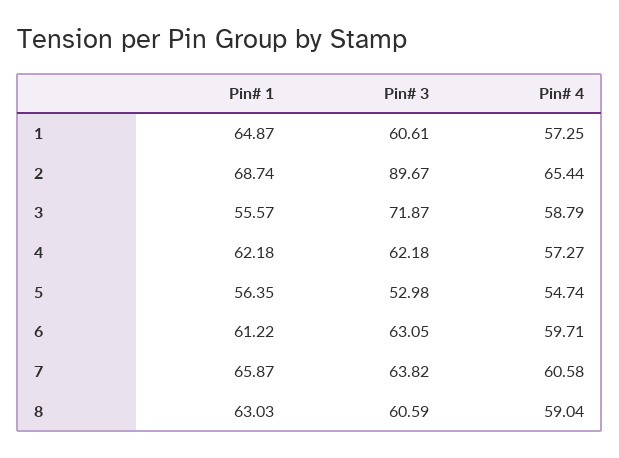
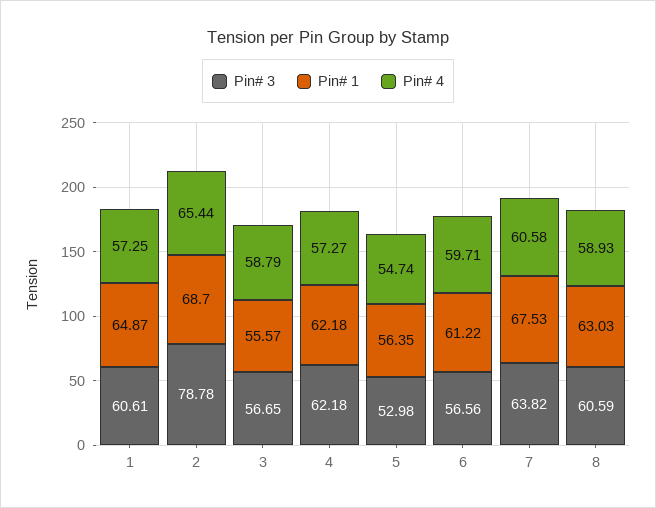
  {
    "Pin# 1": {
      "1": 64.87,
-     "2": 68.74,
+     "2": 68.7,
      "3": 55.57,
      "4": 62.18,
      "5": 56.35,
      "6": 61.22,
-     "7": 65.87,
+     "7": 67.53,
      "8": 63.03
    },
    "Pin# 3": {
      "1": 60.61,
-     "2": 89.67,
+     "2": 78.78,
-     "3": 71.87,
+     "3": 56.65,
      "4": 62.18,
      "5": 52.98,
-     "6": 63.05,
+     "6": 56.56,
      "7": 63.82,
      "8": 60.59
    },
    "Pin# 4": {
      "1": 57.25,
      "2": 65.44,
      "3": 58.79,
      "4": 57.27,
      "5": 54.74,
      "6": 59.71,
      "7": 60.58,
-     "8": 59.04
+     "8": 58.93
    }
  }

